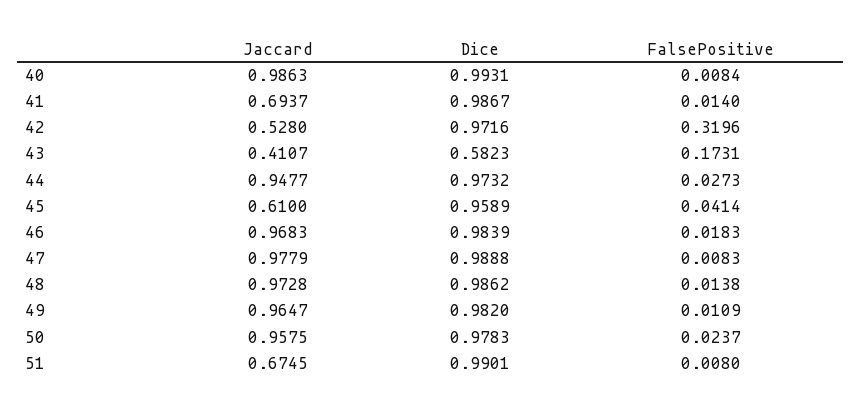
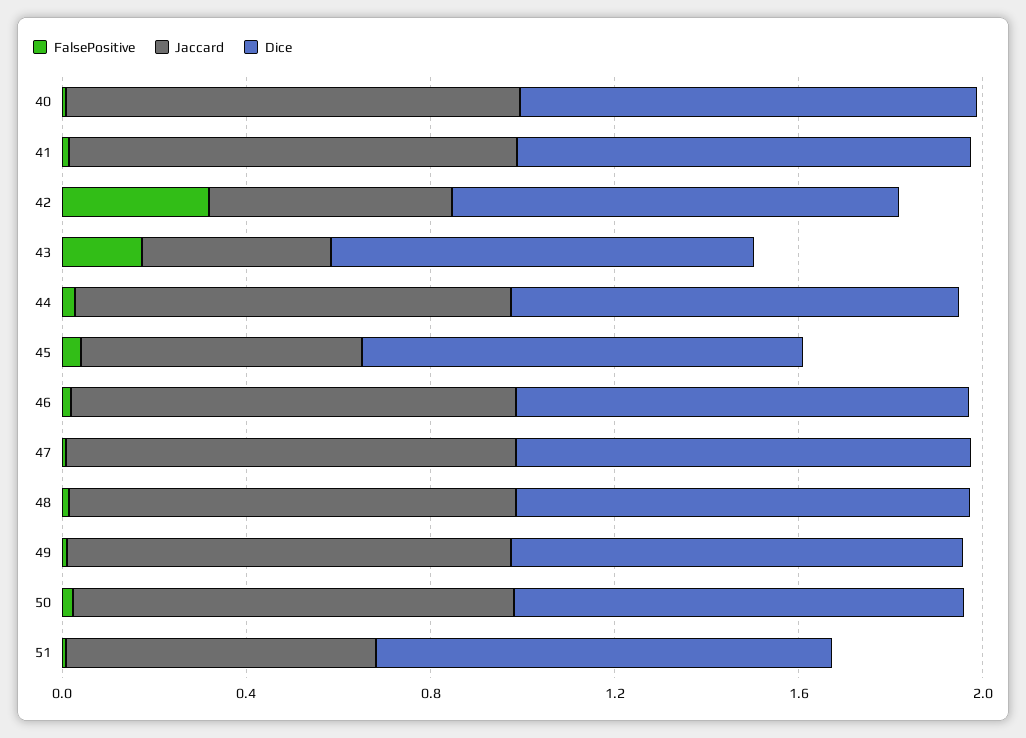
  {
    "Jaccard": {
      "40": 0.9863,
-     "41": 0.6937,
+     "41": 1,
      "42": 0.528,
      "43": 0.4107,
      "44": 0.9477,
      "45": 0.61,
      "46": 0.9683,
      "47": 0.9779,
      "48": 0.9728,
      "49": 0.9647,
      "50": 0.9575,
      "51": 0.6745
    },
    "Dice": {
      "40": 0.9931,
      "41": 0.9867,
      "42": 0.9716,
-     "43": 0.5823,
+     "43": 0.9,
      "44": 0.9732,
      "45": 0.9589,
      "46": 0.9839,
      "47": 0.9888,
      "48": 0.9862,
      "49": 0.982,
      "50": 0.9783,
      "51": 0.9901
    },
    "FalsePositive": {
      "40": 0.0084,
      "41": 0.014,
      "42": 0.3196,
      "43": 0.1731,
      "44": 0.0273,
      "45": 0.0414,
      "46": 0.0183,
      "47": 0.0083,
      "48": 0.0138,
      "49": 0.0109,
      "50": 0.0237,
      "51": 0.008
    }
  }

